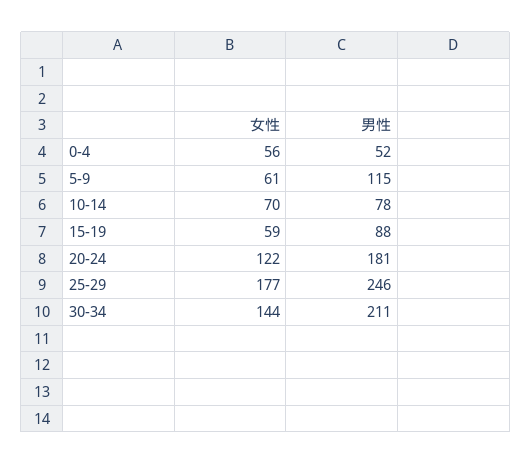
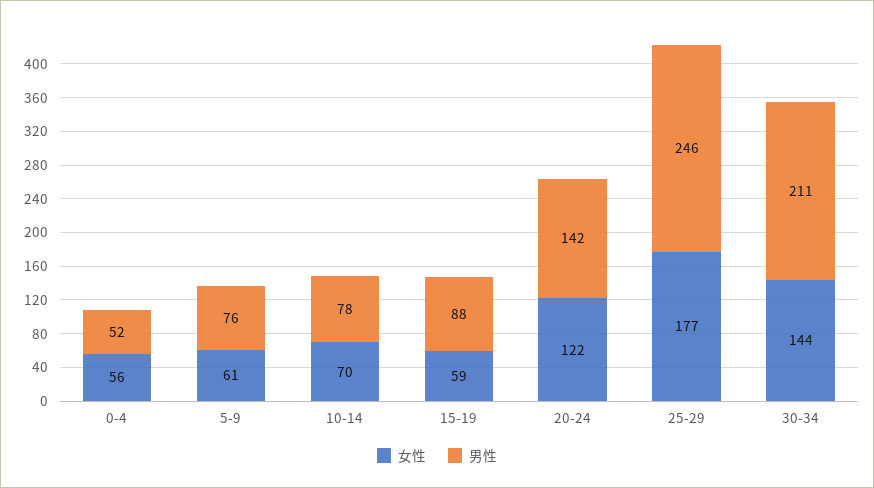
  {
    "女性": {
      "0-4": 56,
      "5-9": 61,
      "10-14": 70,
      "15-19": 59,
      "20-24": 122,
      "25-29": 177,
      "30-34": 144
    },
    "男性": {
      "0-4": 52,
-     "5-9": 115,
+     "5-9": 76,
      "10-14": 78,
      "15-19": 88,
-     "20-24": 181,
+     "20-24": 142,
      "25-29": 246,
      "30-34": 211
    }
  }

